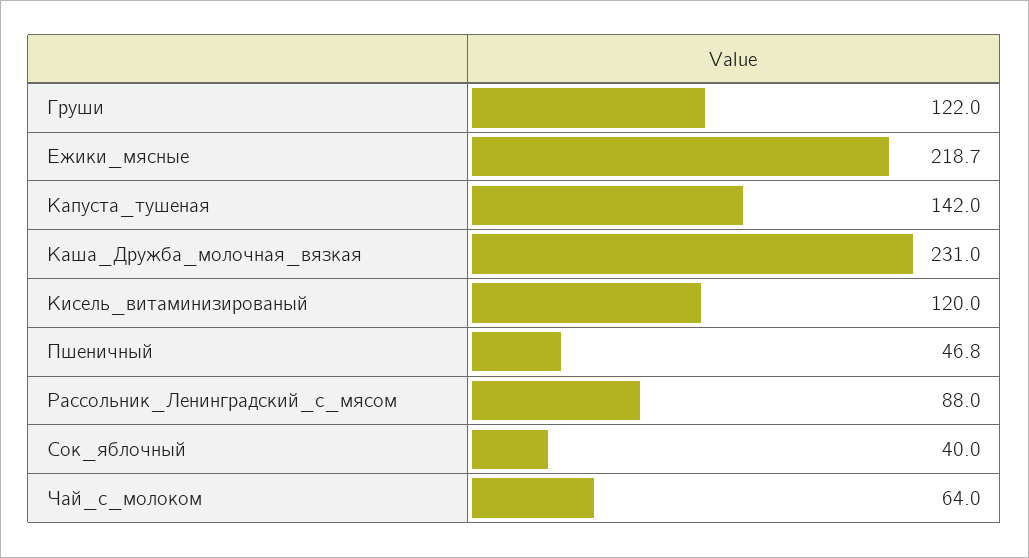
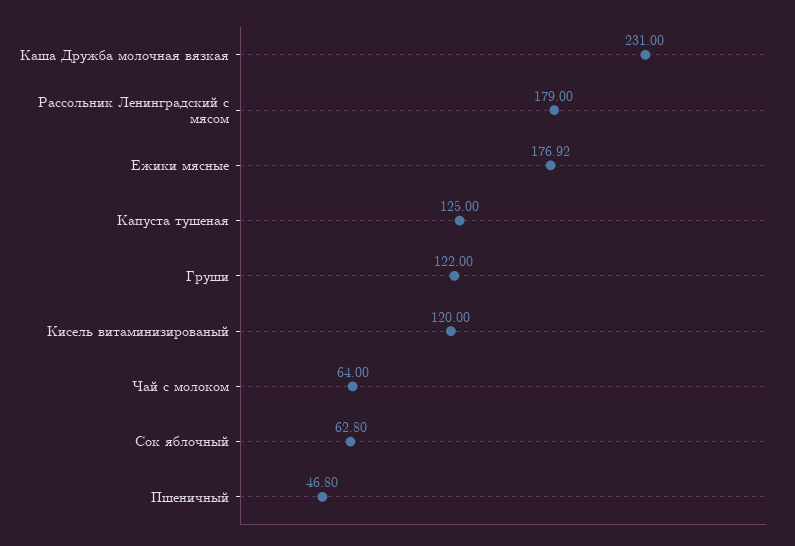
  {
    "Груши": 122,
-   "Ежики_мясные": 218.7,
+   "Ежики_мясные": 176.92,
-   "Капуста_тушеная": 142,
+   "Капуста_тушеная": 125,
    "Каша_Дружба_молочная_вязкая": 231,
    "Кисель_витаминизированый": 120,
    "Пшеничный": 46.8,
-   "Рассольник_Ленинградский_с_мясом": 88,
+   "Рассольник_Ленинградский_с_мясом": 179,
-   "Сок_яблочный": 40,
+   "Сок_яблочный": 62.8,
    "Чай_с_молоком": 64
  }

